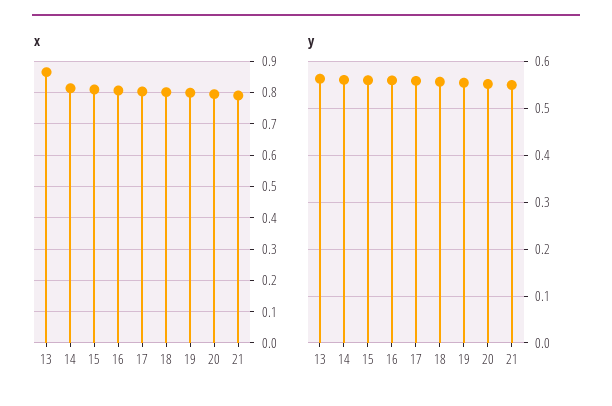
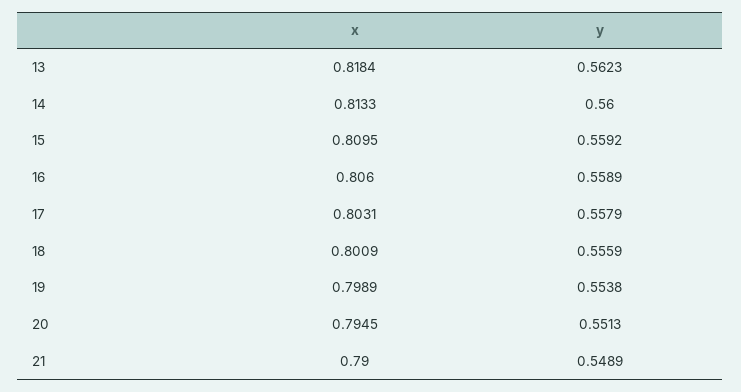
  {
    "x": {
-     "13": 0.86,
+     "13": 0.8184,
      "14": 0.8133,
      "15": 0.8095,
      "16": 0.806,
      "17": 0.8031,
      "18": 0.8009,
      "19": 0.7989,
      "20": 0.7945,
      "21": 0.79
    },
    "y": {
      "13": 0.5623,
      "14": 0.56,
      "15": 0.5592,
      "16": 0.5589,
      "17": 0.5579,
      "18": 0.5559,
      "19": 0.5538,
      "20": 0.5513,
      "21": 0.5489
    }
  }

